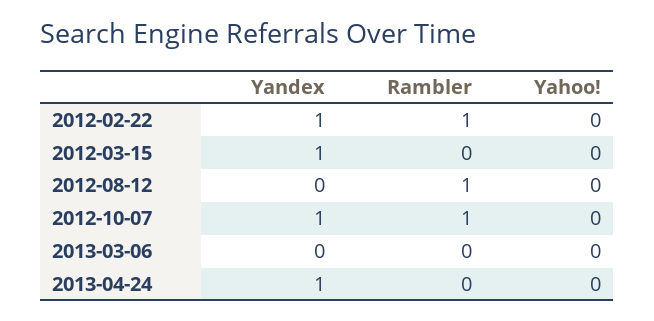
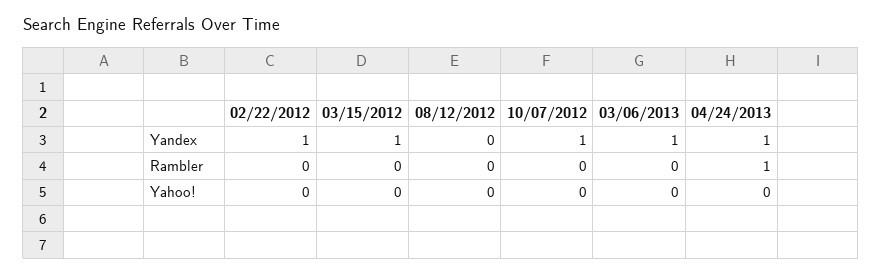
  {
    "Yandex": {
      "2012-02-22": 1,
      "2012-03-15": 1,
      "2012-08-12": 0,
      "2012-10-07": 1,
-     "2013-03-06": 0,
+     "2013-03-06": 1,
      "2013-04-24": 1
    },
    "Rambler": {
-     "2012-02-22": 1,
+     "2012-02-22": 0,
      "2012-03-15": 0,
-     "2012-08-12": 1,
+     "2012-08-12": 0,
-     "2012-10-07": 1,
+     "2012-10-07": 0,
      "2013-03-06": 0,
-     "2013-04-24": 0
+     "2013-04-24": 1
    },
    "Yahoo!": {
      "2012-02-22": 0,
      "2012-03-15": 0,
      "2012-08-12": 0,
      "2012-10-07": 0,
      "2013-03-06": 0,
      "2013-04-24": 0
    }
  }

